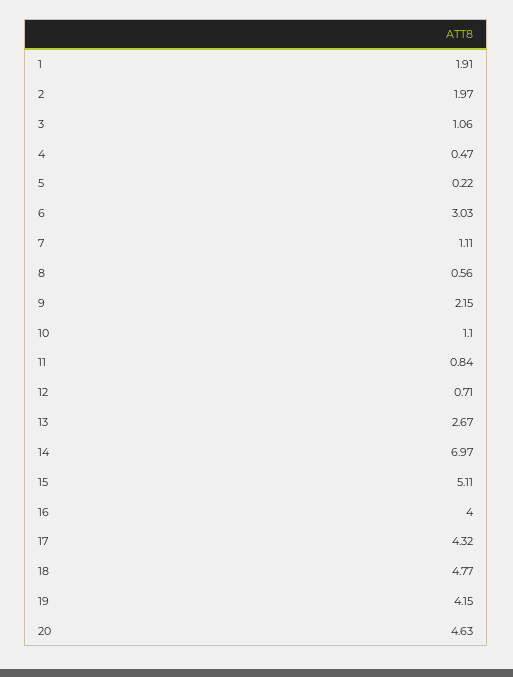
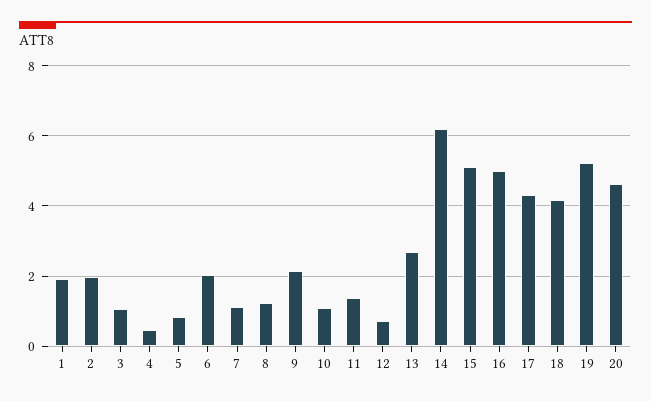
  {
    "1": 1.91,
    "2": 1.97,
    "3": 1.06,
    "4": 0.47,
-   "5": 0.22,
+   "5": 0.8,
-   "6": 3.03,
+   "6": 2,
    "7": 1.11,
-   "8": 0.56,
+   "8": 1.2,
    "9": 2.15,
    "10": 1.1,
-   "11": 0.84,
+   "11": 1.4,
    "12": 0.71,
    "13": 2.67,
-   "14": 6.97,
+   "14": 6.2,
    "15": 5.11,
-   "16": 4,
+   "16": 5,
    "17": 4.32,
-   "18": 4.77,
+   "18": 4.2,
-   "19": 4.15,
+   "19": 5.2,
    "20": 4.63
  }

